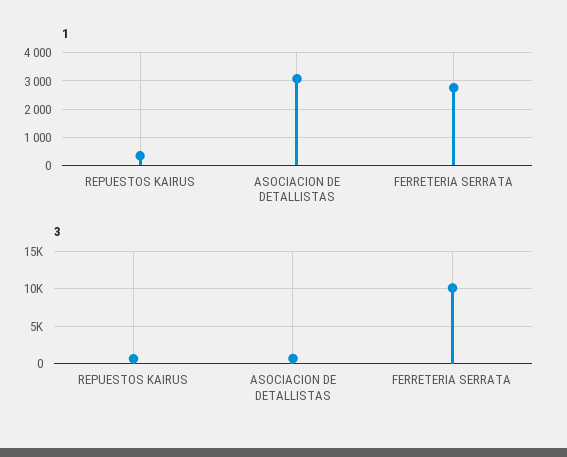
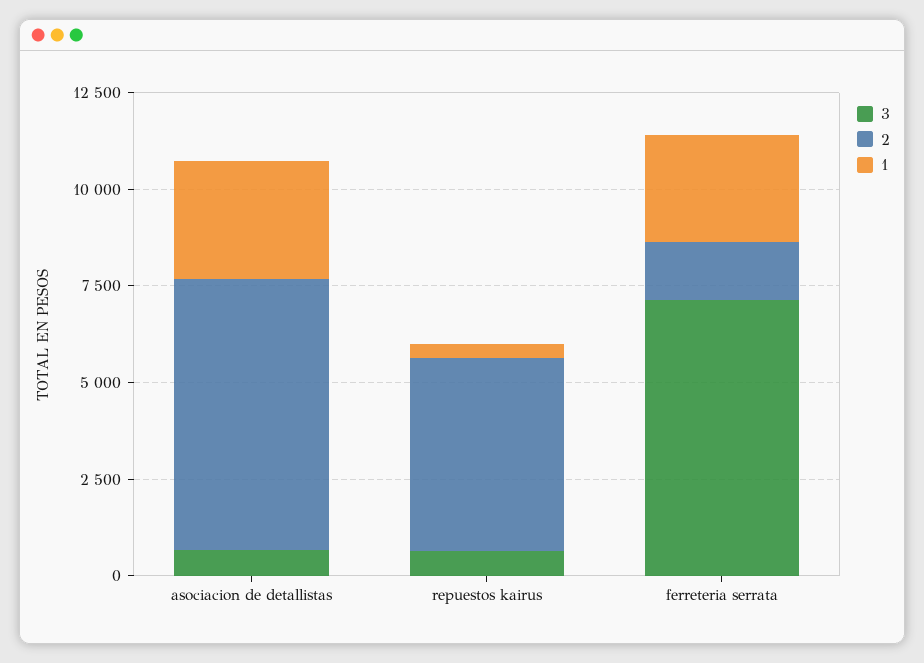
  {
    "1": {
      "REPUESTOS KAIRUS": 250,
      "ASOCIACION DE DETALLISTAS": 3000,
      "FERRETERIA SERRATA": 2750
    },
    "3": {
      "REPUESTOS KAIRUS": 500,
      "ASOCIACION DE DETALLISTAS": 500,
-     "FERRETERIA SERRATA": 10000
+     "FERRETERIA SERRATA": 7000
-   }
+   },
+   "2": {
+     "ASOCIACION DE DETALLISTAS": 7000,
+     "REPUESTOS KAIRUS": 5000,
+     "FERRETERIA SERRATA": 1500
+   }
  }

